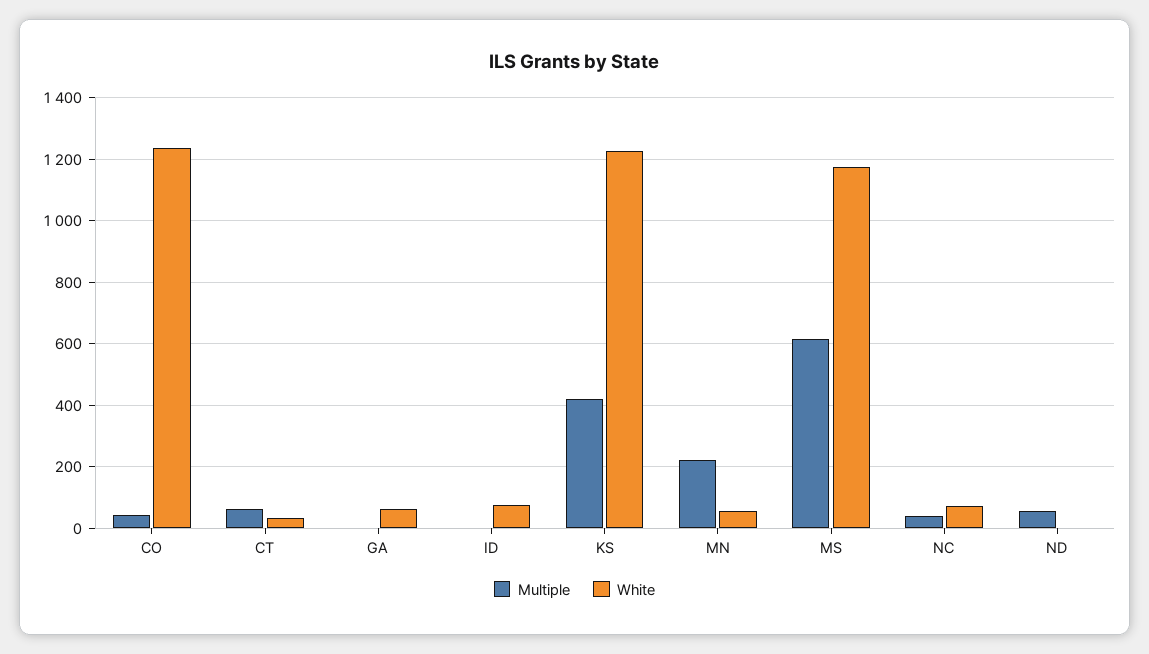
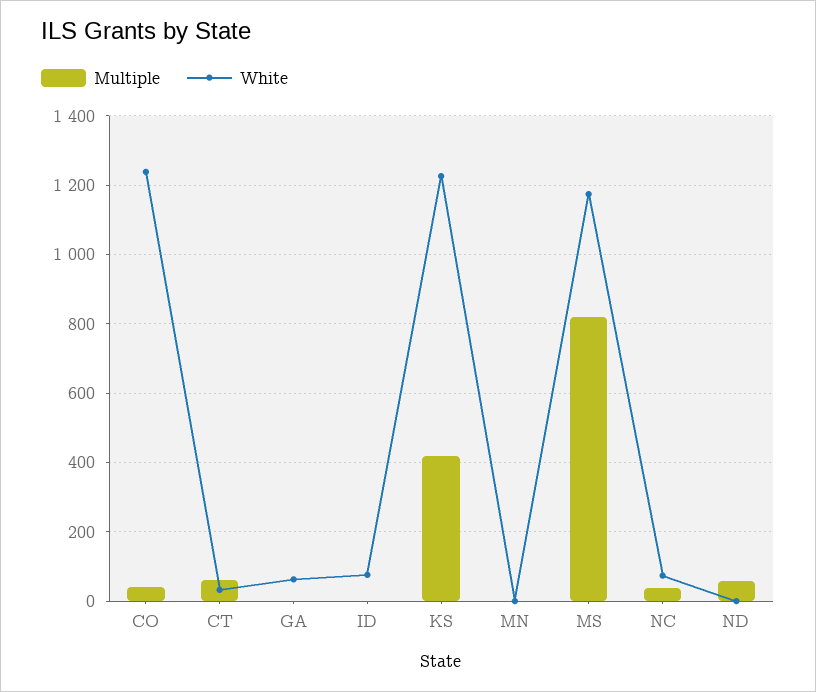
  {
    "Multiple": {
      "CO": 40,
      "CT": 60,
      "GA": 0,
      "ID": 0,
      "KS": 420,
-     "MN": 220,
+     "MN": 0,
-     "MS": 620,
+     "MS": 820,
      "NC": 40,
      "ND": 60
    },
    "White": {
      "CO": 1240,
      "CT": 40,
      "GA": 60,
      "ID": 80,
      "KS": 1220,
-     "MN": 60,
+     "MN": 0,
      "MS": 1180,
      "NC": 80,
      "ND": 0
    }
  }

